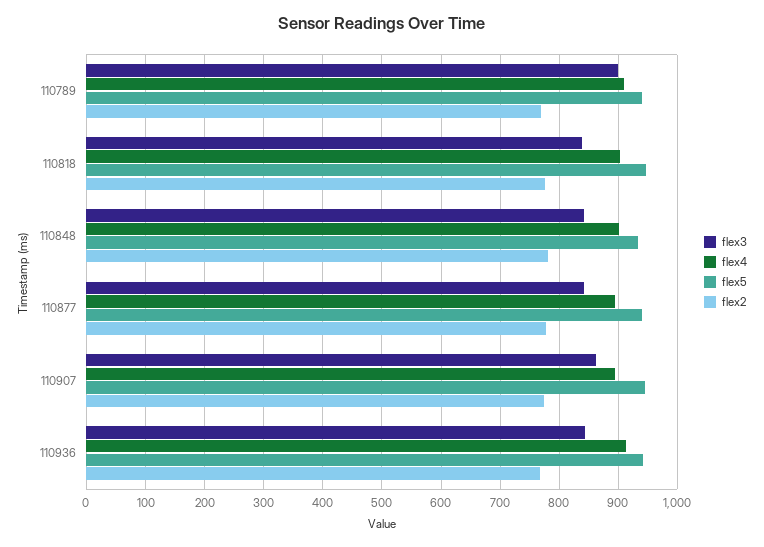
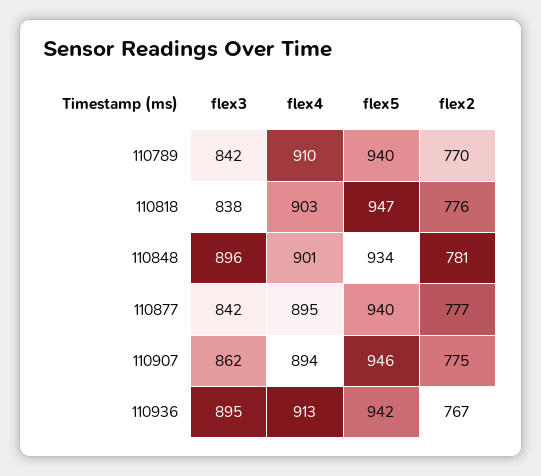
  {
    "flex3": {
-     "110789": 900,
+     "110789": 842,
      "110818": 838,
-     "110848": 840,
+     "110848": 896,
      "110877": 842,
      "110907": 862,
-     "110936": 840
+     "110936": 895
    },
    "flex4": {
      "110789": 910,
      "110818": 903,
      "110848": 901,
      "110877": 895,
      "110907": 894,
      "110936": 913
    },
    "flex5": {
      "110789": 940,
      "110818": 947,
      "110848": 934,
      "110877": 940,
      "110907": 946,
      "110936": 942
    },
    "flex2": {
      "110789": 770,
      "110818": 776,
      "110848": 781,
      "110877": 777,
      "110907": 775,
      "110936": 767
    }
  }

